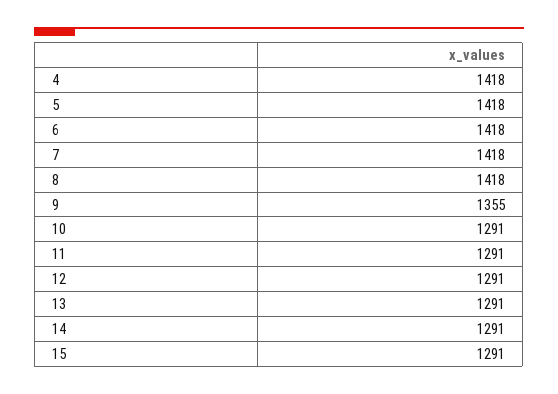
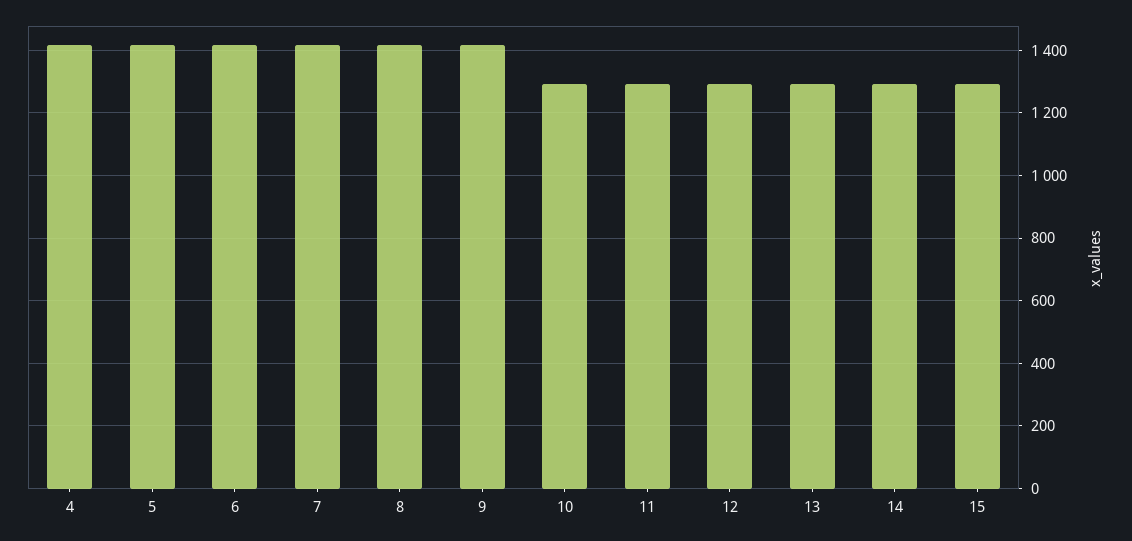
  {
    "4": 1418,
    "5": 1418,
    "6": 1418,
    "7": 1418,
    "8": 1418,
-   "9": 1355,
+   "9": 1420,
    "10": 1291,
    "11": 1291,
    "12": 1291,
    "13": 1291,
    "14": 1291,
    "15": 1291
  }

